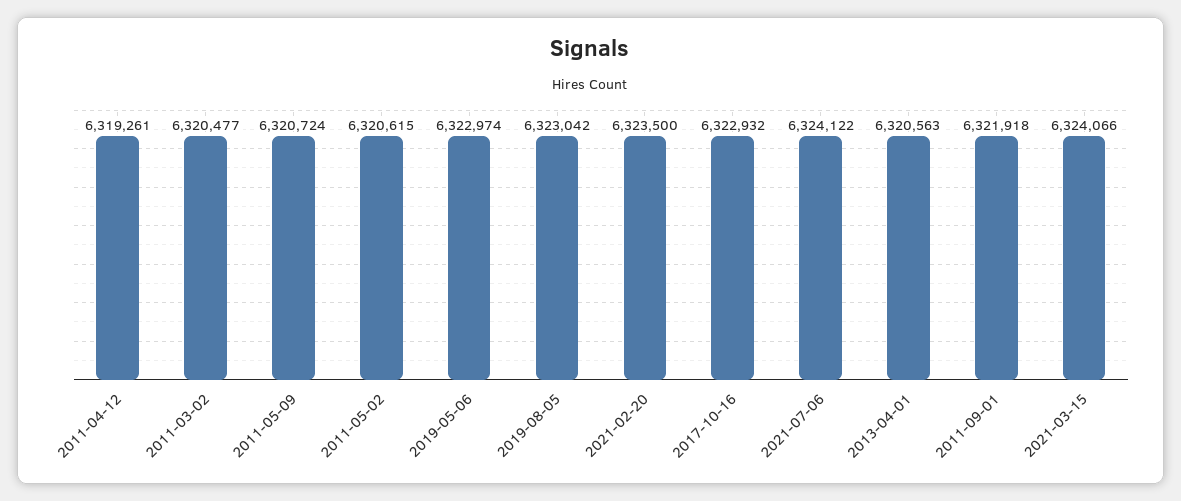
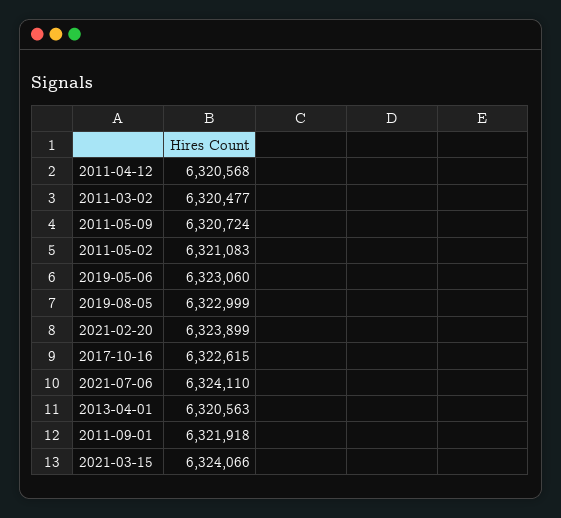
  {
-   "2011-04-12": 6319261,
+   "2011-04-12": 6320568,
    "2011-03-02": 6320477,
    "2011-05-09": 6320724,
-   "2011-05-02": 6320615,
+   "2011-05-02": 6321083,
-   "2019-05-06": 6322974,
+   "2019-05-06": 6323060,
-   "2019-08-05": 6323042,
+   "2019-08-05": 6322999,
-   "2021-02-20": 6323500,
+   "2021-02-20": 6323899,
-   "2017-10-16": 6322932,
+   "2017-10-16": 6322615,
-   "2021-07-06": 6324122,
+   "2021-07-06": 6324110,
    "2013-04-01": 6320563,
    "2011-09-01": 6321918,
    "2021-03-15": 6324066
  }

